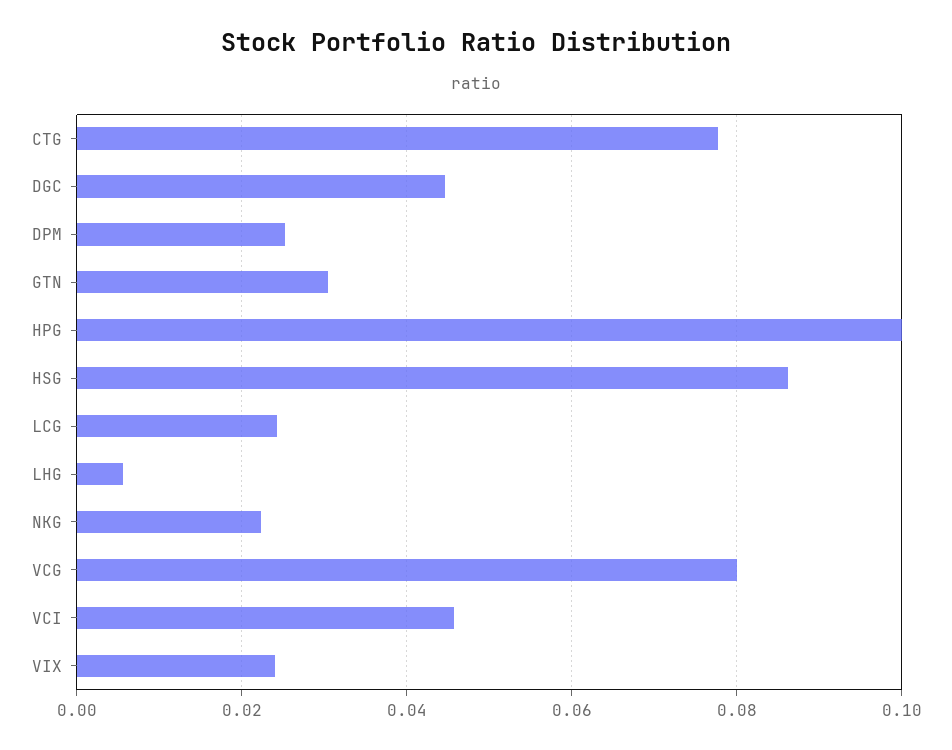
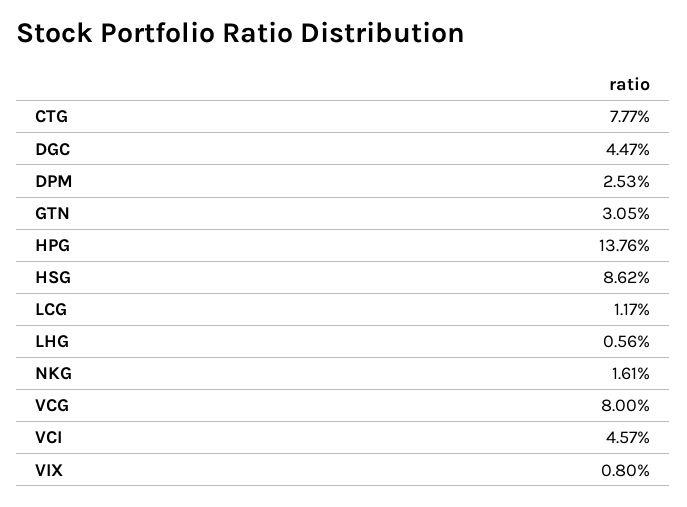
  {
    "CTG": 0.0777,
    "DGC": 0.0447,
    "DPM": 0.0253,
    "GTN": 0.0305,
-   "HPG": 0.1,
+   "HPG": 0.1376,
    "HSG": 0.0862,
-   "LCG": 0.024,
+   "LCG": 0.0117,
    "LHG": 0.0056,
-   "NKG": 0.022,
+   "NKG": 0.0161,
    "VCG": 0.08,
    "VCI": 0.0457,
-   "VIX": 0.024
+   "VIX": 0.008
  }

